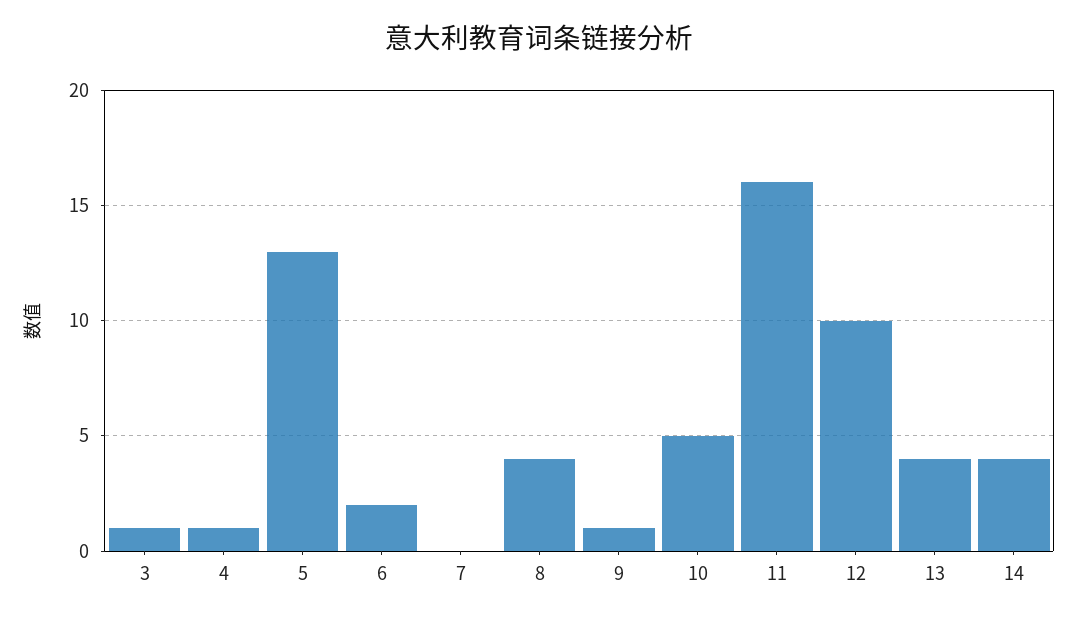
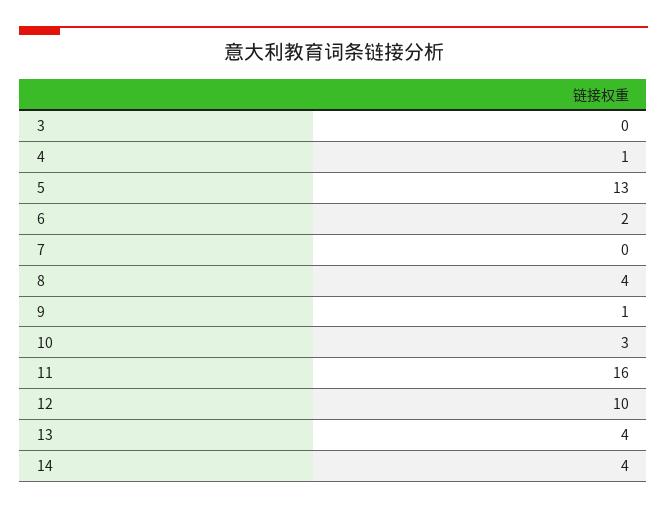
  {
-   "3": 1,
+   "3": 0,
    "4": 1,
    "5": 13,
    "6": 2,
    "7": 0,
    "8": 4,
    "9": 1,
-   "10": 5,
+   "10": 3,
    "11": 16,
    "12": 10,
    "13": 4,
    "14": 4
  }

